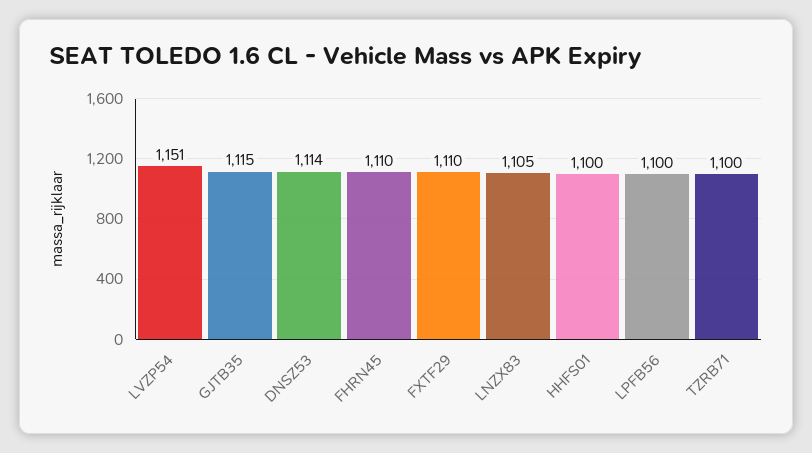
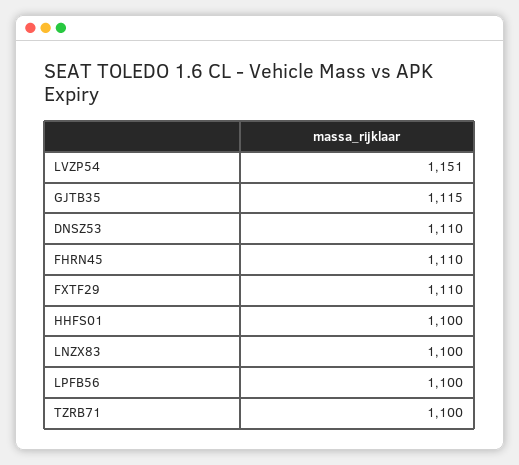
  {
    "LVZP54": 1151,
    "GJTB35": 1115,
-   "DNSZ53": 1114,
+   "DNSZ53": 1110,
    "FHRN45": 1110,
    "FXTF29": 1110,
-   "LNZX83": 1105,
+   "LNZX83": 1100,
    "HHFS01": 1100,
    "LPFB56": 1100,
    "TZRB71": 1100
  }

